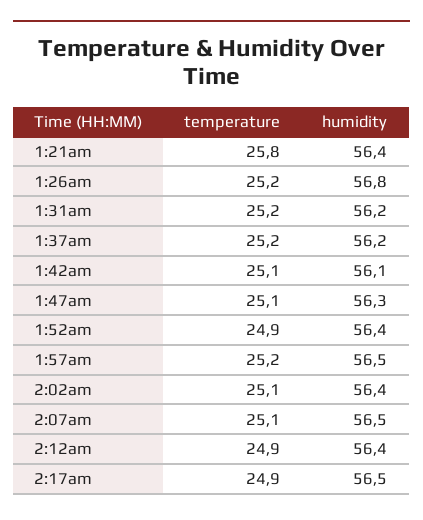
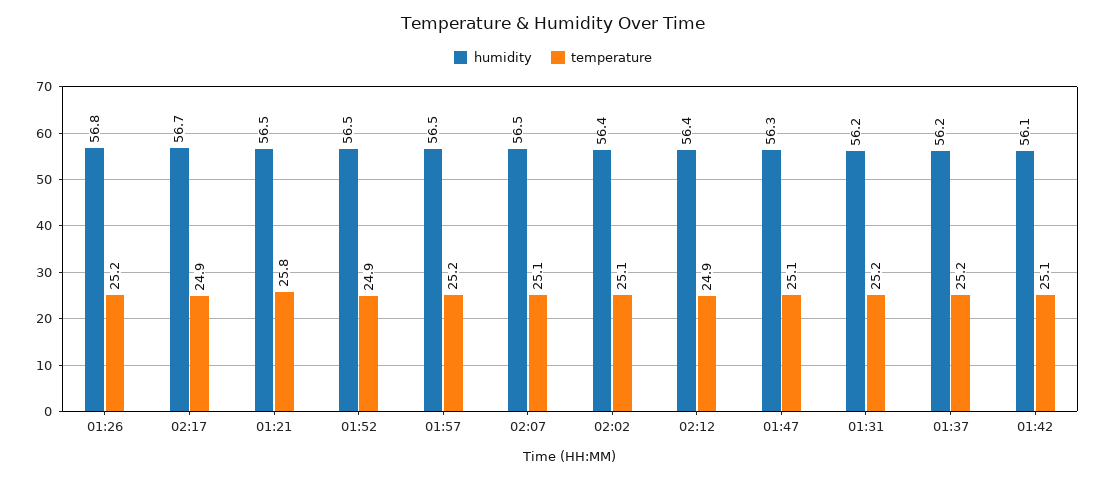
  {
    "temperature": {
      "1:21am": 25.8,
      "1:26am": 25.2,
      "1:31am": 25.2,
      "1:37am": 25.2,
      "1:42am": 25.1,
      "1:47am": 25.1,
      "1:52am": 24.9,
      "1:57am": 25.2,
      "2:02am": 25.1,
      "2:07am": 25.1,
      "2:12am": 24.9,
      "2:17am": 24.9
    },
    "humidity": {
-     "1:21am": 56.4,
+     "1:21am": 56.5,
      "1:26am": 56.8,
      "1:31am": 56.2,
      "1:37am": 56.2,
      "1:42am": 56.1,
      "1:47am": 56.3,
-     "1:52am": 56.4,
+     "1:52am": 56.5,
      "1:57am": 56.5,
      "2:02am": 56.4,
      "2:07am": 56.5,
      "2:12am": 56.4,
-     "2:17am": 56.5
+     "2:17am": 56.7
    }
  }

